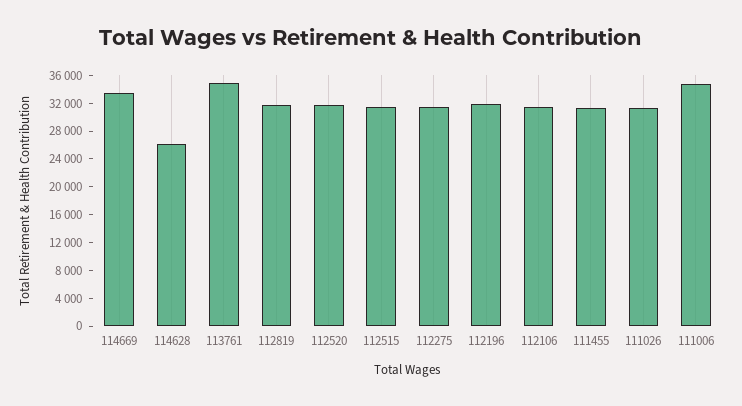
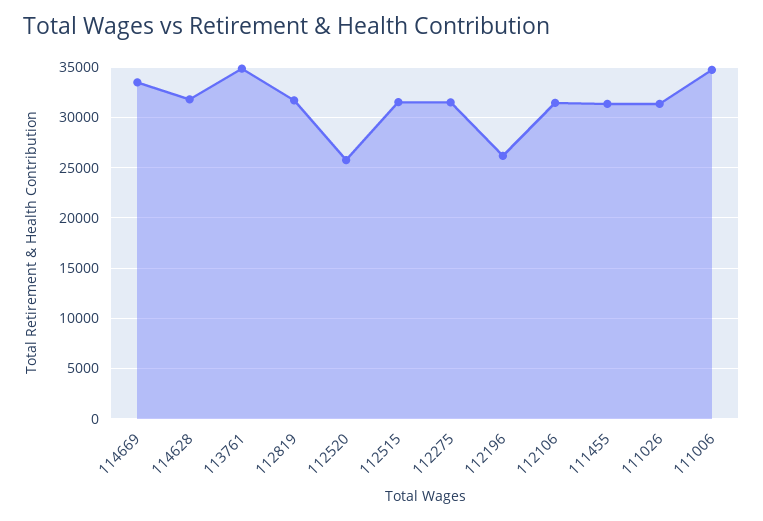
  {
    "114669": 33000,
-   "114628": 26000,
+   "114628": 32000,
    "113761": 35000,
    "112819": 32000,
-   "112520": 32000,
+   "112520": 26000,
    "112515": 32000,
    "112275": 31000,
-   "112196": 32000,
+   "112196": 26000,
    "112106": 31000,
    "111455": 31000,
    "111026": 31000,
    "111006": 35000
  }

